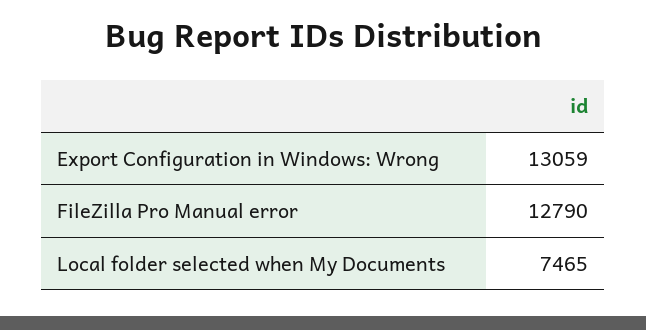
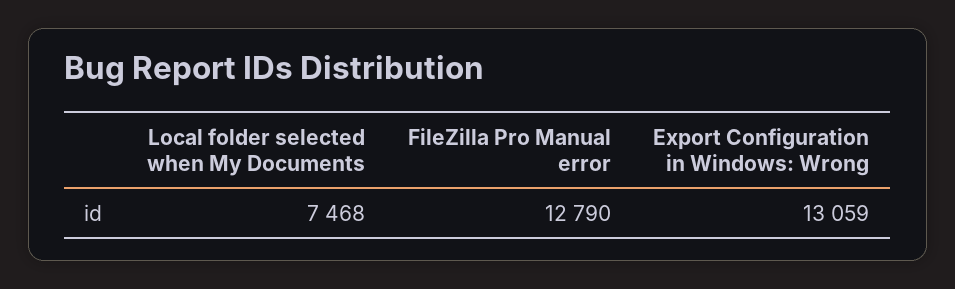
  {
    "Export Configuration in Windows: Wrong": 13059,
    "FileZilla Pro Manual error": 12790,
-   "Local folder selected when My Documents": 7465
+   "Local folder selected when My Documents": 7468
  }

